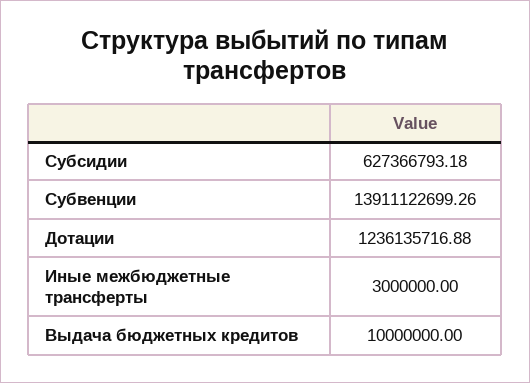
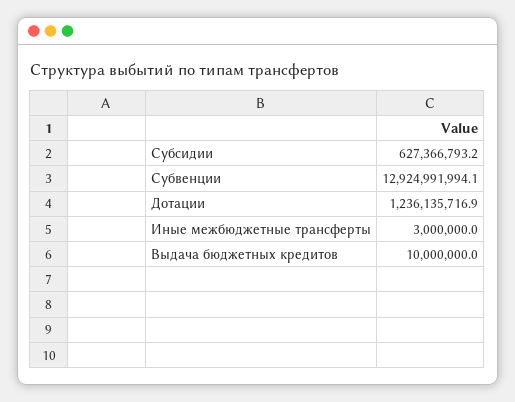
  {
    "Субсидии": 627366793.18,
-   "Субвенции": 13911122699.26,
+   "Субвенции": 12924991994.1,
    "Дотации": 1236135716.88,
    "Иные межбюджетные трансферты": 3000000,
    "Выдача бюджетных кредитов": 10000000
  }

